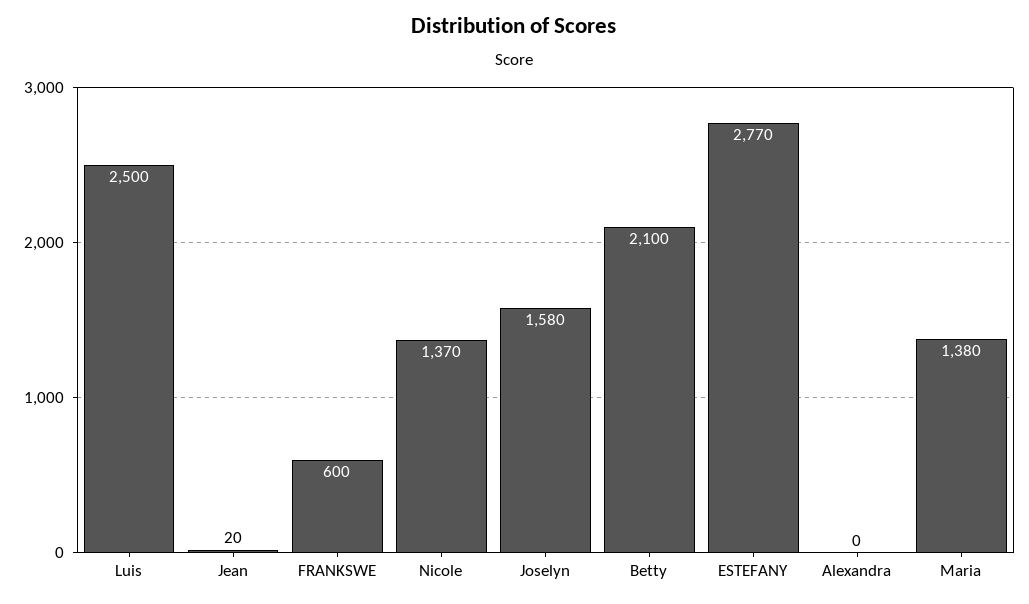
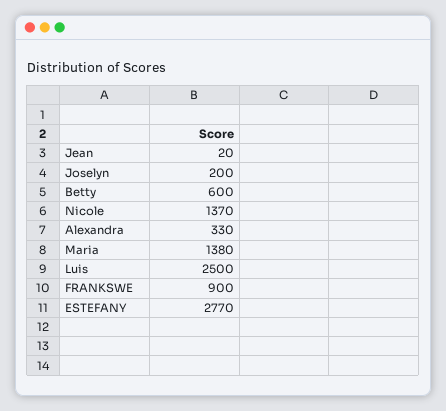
  {
    "Luis": 2500,
    "Jean": 20,
-   "FRANKSWE": 600,
+   "FRANKSWE": 900,
    "Nicole": 1370,
-   "Joselyn": 1580,
+   "Joselyn": 200,
-   "Betty": 2100,
+   "Betty": 600,
    "ESTEFANY": 2770,
-   "Alexandra": 0,
+   "Alexandra": 330,
    "Maria": 1380
  }

